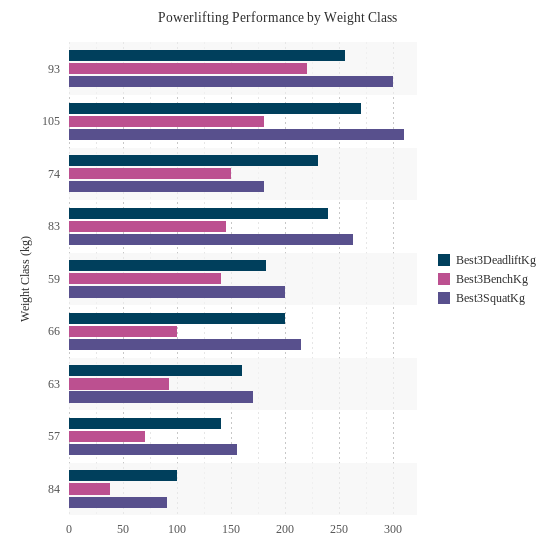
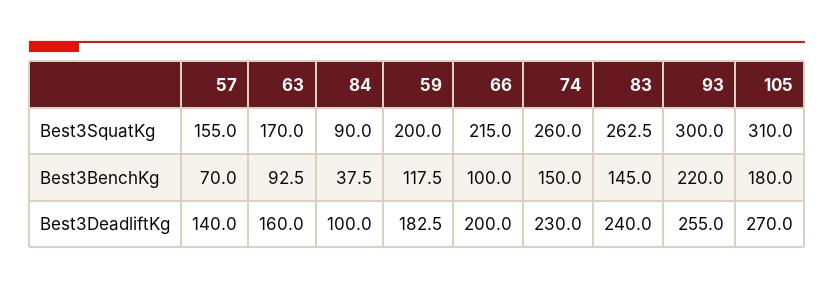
  {
    "Best3DeadliftKg": {
      "93": 255,
      "105": 270,
      "74": 230,
      "83": 240,
      "59": 182.5,
      "66": 200,
      "63": 160,
      "57": 140,
      "84": 100
    },
    "Best3BenchKg": {
      "93": 220,
      "105": 180,
      "74": 150,
      "83": 145,
-     "59": 140,
+     "59": 117.5,
      "66": 100,
      "63": 92.5,
      "57": 70,
      "84": 37.5
    },
    "Best3SquatKg": {
      "93": 300,
      "105": 310,
-     "74": 180,
+     "74": 260,
      "83": 262.5,
      "59": 200,
      "66": 215,
      "63": 170,
      "57": 155,
      "84": 90
    }
  }

